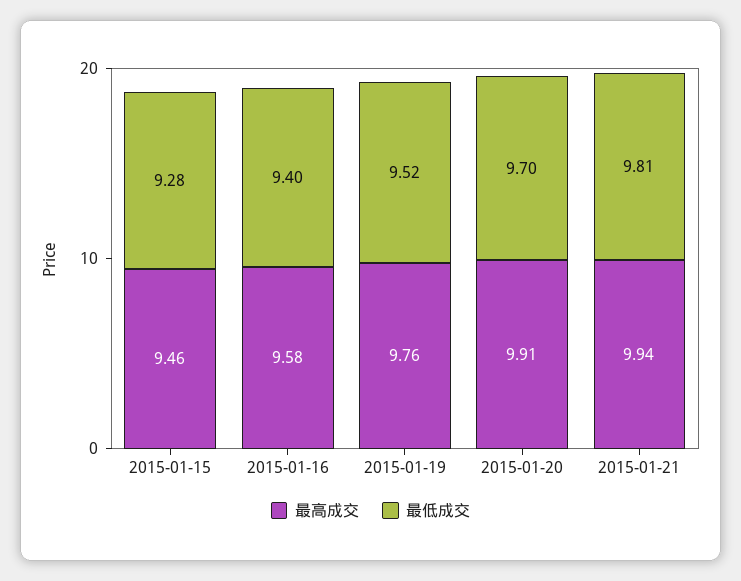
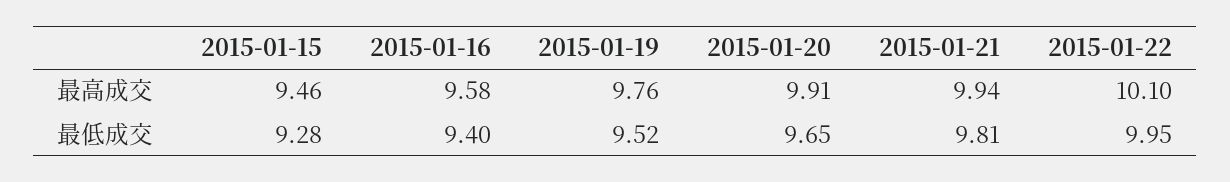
  {
    "最高成交": {
      "2015-01-15": 9.46,
      "2015-01-16": 9.58,
      "2015-01-19": 9.76,
      "2015-01-20": 9.91,
-     "2015-01-21": 9.94
+     "2015-01-21": 9.94,
+     "2015-01-22": 10.1
    },
    "最低成交": {
      "2015-01-15": 9.28,
      "2015-01-16": 9.4,
      "2015-01-19": 9.52,
-     "2015-01-20": 9.7,
+     "2015-01-20": 9.65,
-     "2015-01-21": 9.81
+     "2015-01-21": 9.81,
+     "2015-01-22": 9.95
    }
  }

